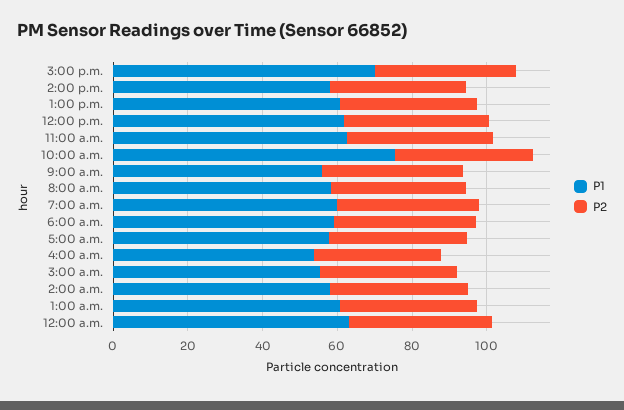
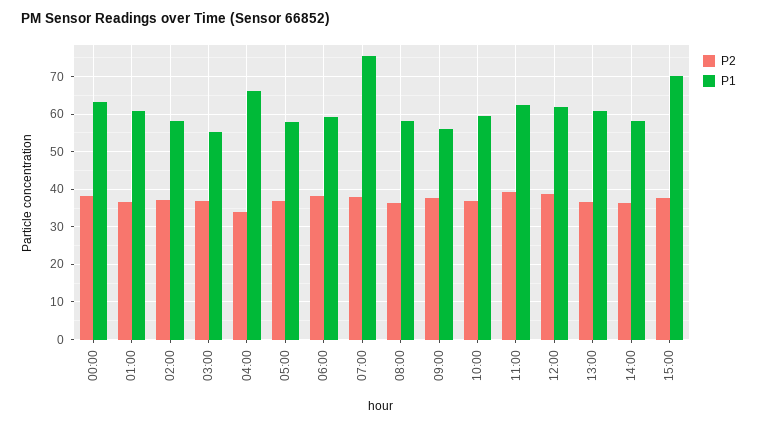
  {
    "P1": {
      "3:00 p.m.": 70,
      "2:00 p.m.": 58,
      "1:00 p.m.": 60,
      "12:00 p.m.": 62,
      "11:00 a.m.": 62,
-     "10:00 a.m.": 75,
+     "10:00 a.m.": 60,
      "9:00 a.m.": 56,
      "8:00 a.m.": 58,
-     "7:00 a.m.": 60,
+     "7:00 a.m.": 76,
      "6:00 a.m.": 60,
      "5:00 a.m.": 58,
-     "4:00 a.m.": 55,
+     "4:00 a.m.": 66,
      "3:00 a.m.": 56,
      "2:00 a.m.": 58,
      "1:00 a.m.": 60,
      "12:00 a.m.": 64
    },
    "P2": {
      "3:00 p.m.": 38,
      "2:00 p.m.": 36,
      "1:00 p.m.": 36,
      "12:00 p.m.": 38,
      "11:00 a.m.": 40,
      "10:00 a.m.": 36,
      "9:00 a.m.": 38,
      "8:00 a.m.": 36,
      "7:00 a.m.": 38,
      "6:00 a.m.": 38,
      "5:00 a.m.": 36,
      "4:00 a.m.": 34,
      "3:00 a.m.": 36,
      "2:00 a.m.": 38,
      "1:00 a.m.": 36,
      "12:00 a.m.": 38
    }
  }

